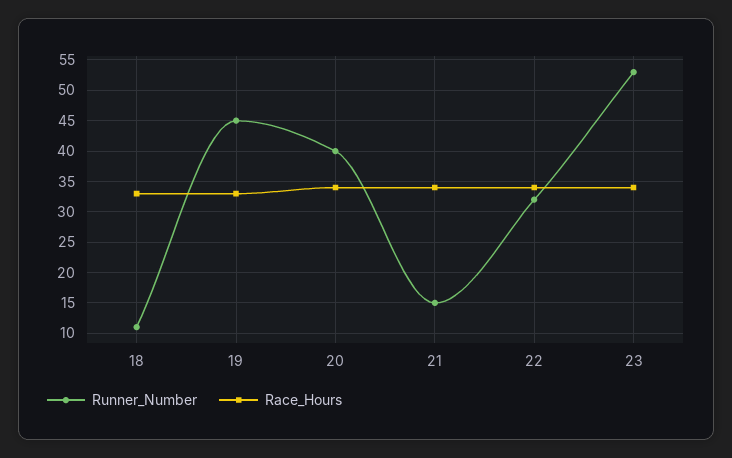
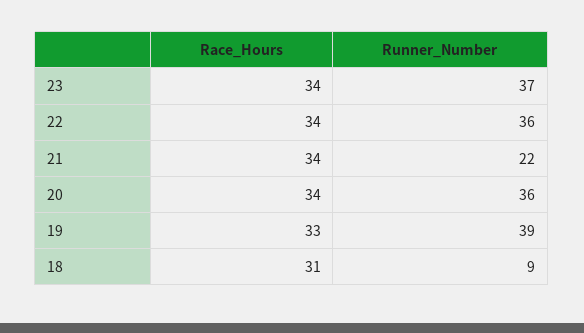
  {
    "Runner_Number": {
-     "18": 11,
+     "18": 9,
-     "19": 45,
+     "19": 39,
-     "20": 40,
+     "20": 36,
-     "21": 15,
+     "21": 22,
-     "22": 32,
+     "22": 36,
-     "23": 53
+     "23": 37
    },
    "Race_Hours": {
-     "18": 33,
+     "18": 31,
      "19": 33,
      "20": 34,
      "21": 34,
      "22": 34,
      "23": 34
    }
  }

